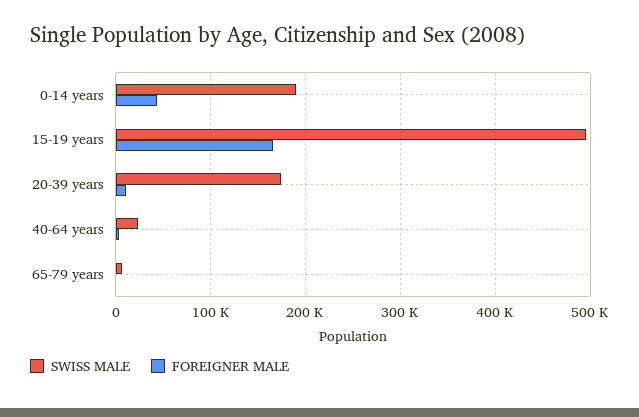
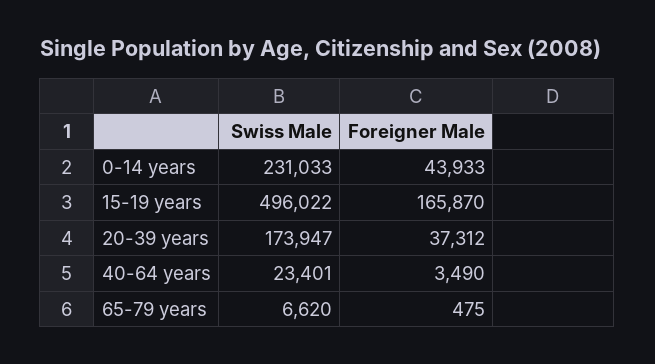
  {
    "SWISS MALE": {
-     "0-14 years": 190000,
+     "0-14 years": 231033,
      "15-19 years": 496022,
      "20-39 years": 173947,
      "40-64 years": 23401,
      "65-79 years": 6620
    },
    "FOREIGNER MALE": {
      "0-14 years": 43933,
      "15-19 years": 165870,
-     "20-39 years": 10000,
+     "20-39 years": 37312,
      "40-64 years": 3490,
      "65-79 years": 475
    }
  }

